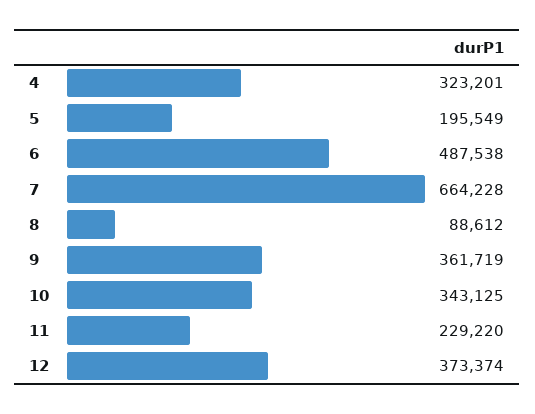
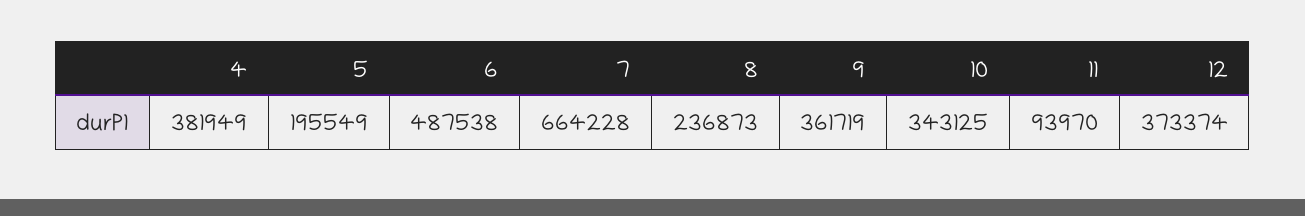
  {
-   "4": 323201,
+   "4": 381949,
    "5": 195549,
    "6": 487538,
    "7": 664228,
-   "8": 88612,
+   "8": 236873,
    "9": 361719,
    "10": 343125,
-   "11": 229220,
+   "11": 93970,
    "12": 373374
  }

